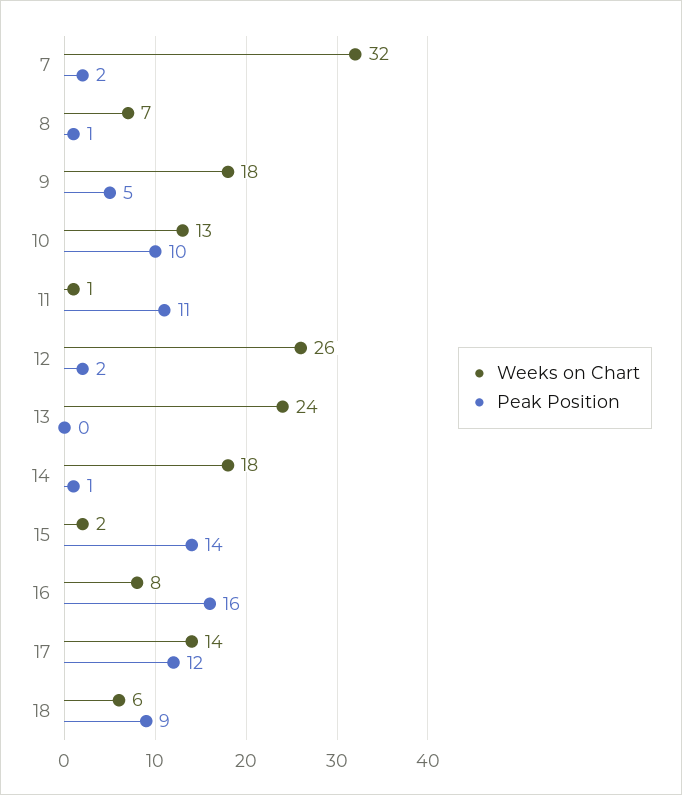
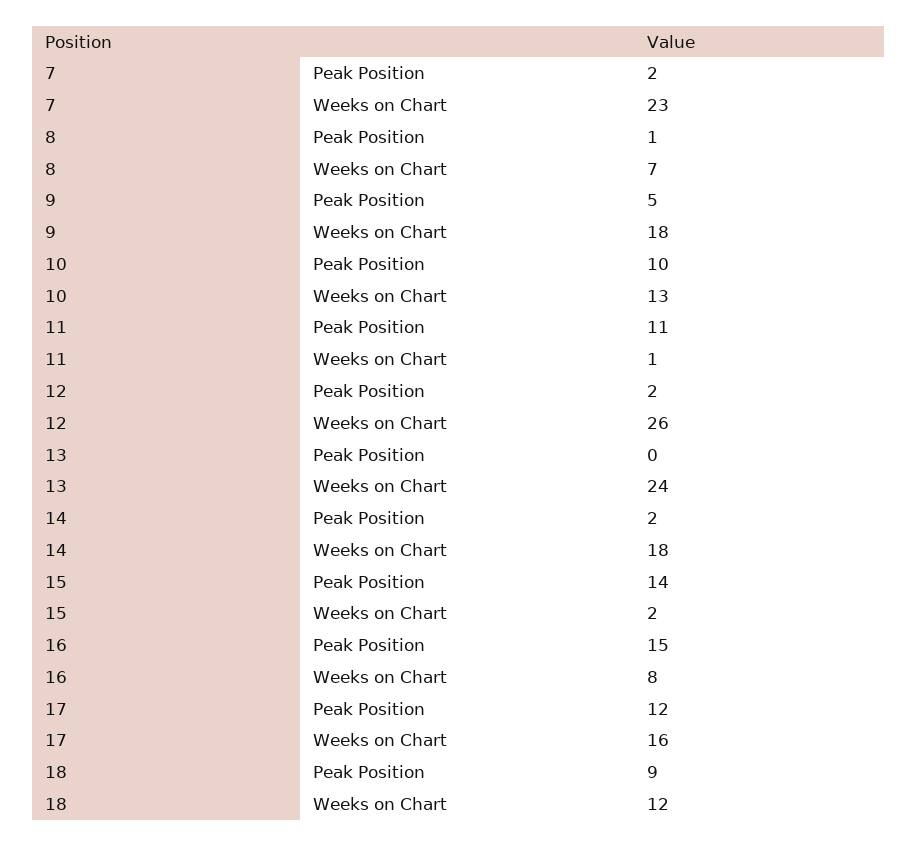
  {
    "Weeks on Chart": {
-     "7": 32,
+     "7": 23,
      "8": 7,
      "9": 18,
      "10": 13,
      "11": 1,
      "12": 26,
      "13": 24,
      "14": 18,
      "15": 2,
      "16": 8,
-     "17": 14,
+     "17": 16,
-     "18": 6
+     "18": 12
    },
    "Peak Position": {
      "7": 2,
      "8": 1,
      "9": 5,
      "10": 10,
      "11": 11,
      "12": 2,
      "13": 0,
-     "14": 1,
+     "14": 2,
      "15": 14,
-     "16": 16,
+     "16": 15,
      "17": 12,
      "18": 9
    }
  }

